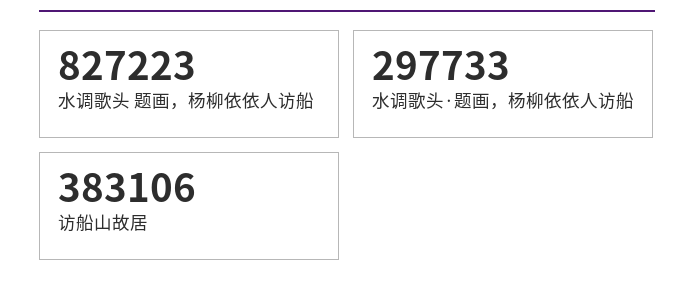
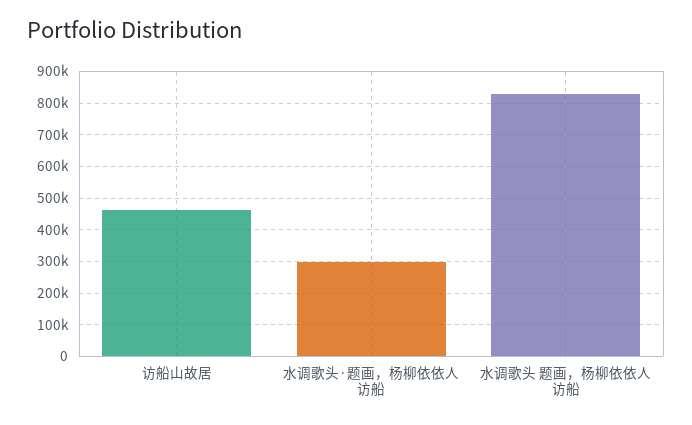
  {
    "水调歌头 题画，杨柳依依人访船": 827223,
    "水调歌头·题画，杨柳依依人访船": 297733,
-   "访船山故居": 383106
+   "访船山故居": 460000
  }

